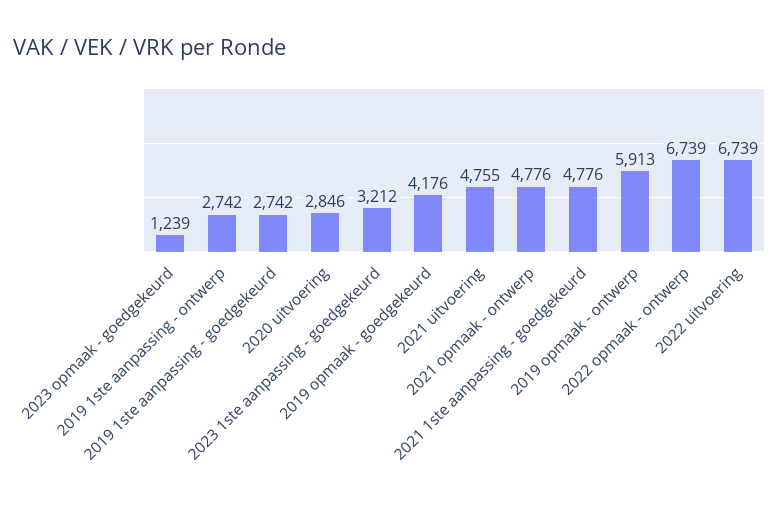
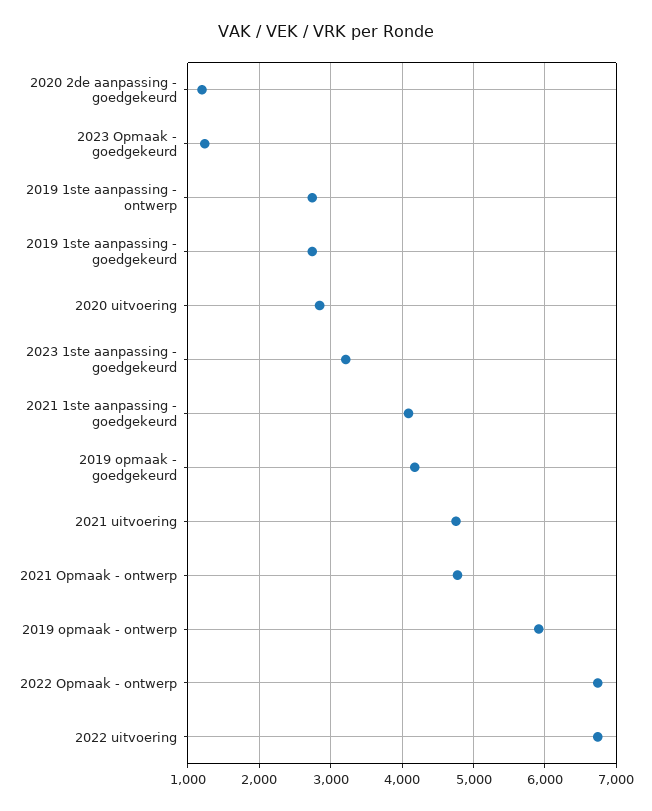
  {
    "2023 opmaak - goedgekeurd": 1239,
    "2019 1ste aanpassing - ontwerp": 2742,
    "2019 1ste aanpassing - goedgekeurd": 2742,
    "2020 uitvoering": 2846,
    "2023 1ste aanpassing - goedgekeurd": 3212,
    "2019 opmaak - goedgekeurd": 4176,
    "2021 uitvoering": 4755,
    "2021 opmaak - ontwerp": 4776,
-   "2021 1ste aanpassing - goedgekeurd": 4776,
+   "2021 1ste aanpassing - goedgekeurd": 4100,
    "2019 opmaak - ontwerp": 5913,
    "2022 opmaak - ontwerp": 6739,
-   "2022 uitvoering": 6739
+   "2022 uitvoering": 6739,
+   "2020 2de aanpassing - goedgekeurd": 1200
  }

